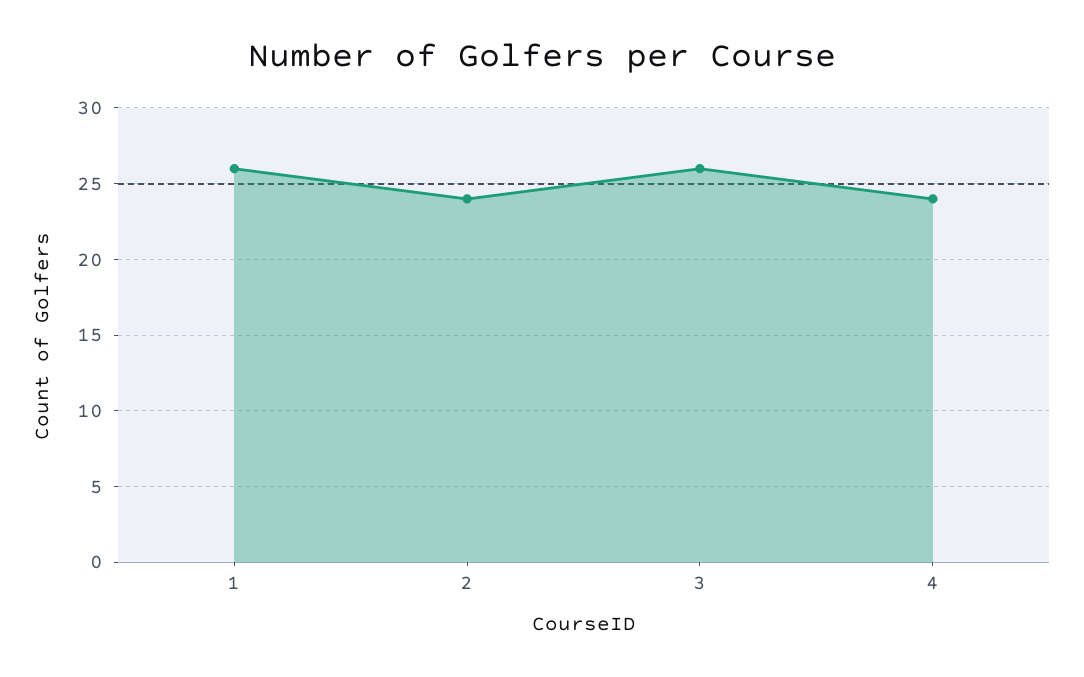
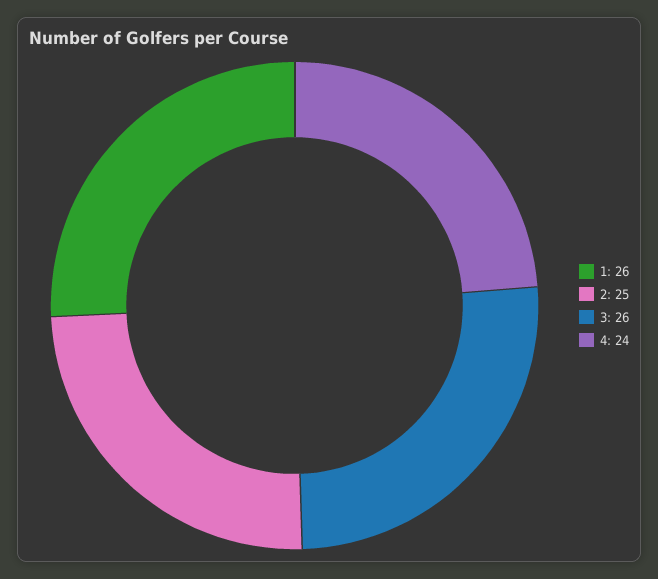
  {
    "1": 26,
-   "2": 24,
+   "2": 25,
    "3": 26,
    "4": 24
  }

